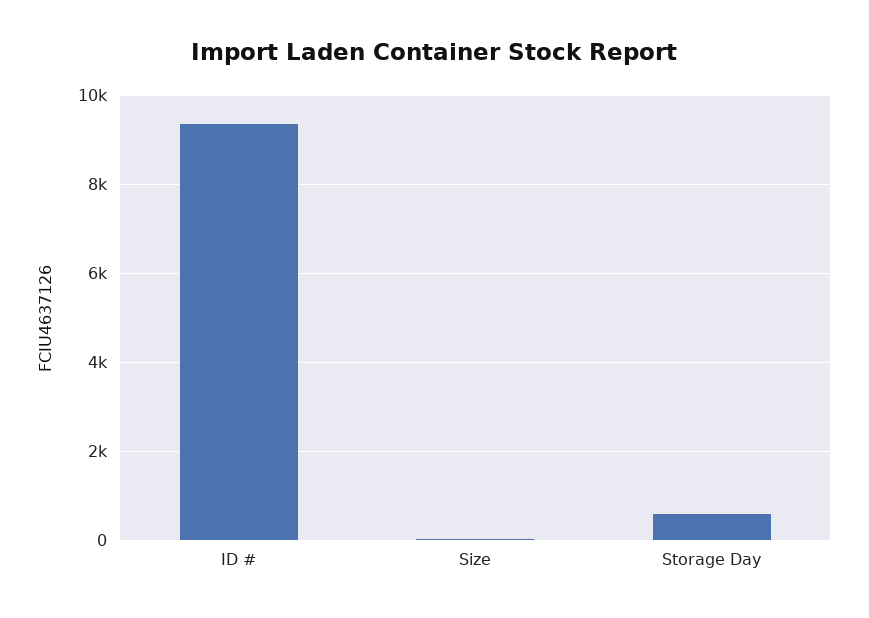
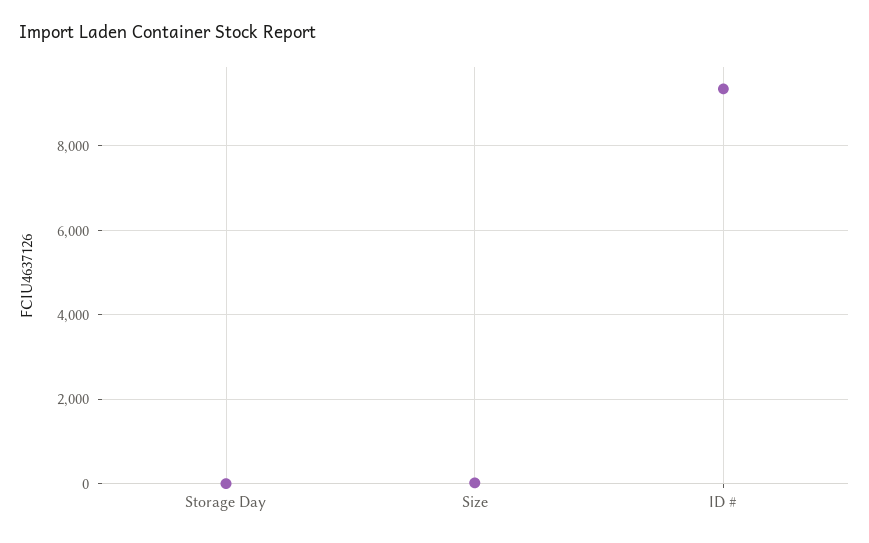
  {
    "ID #": 9400,
    "Size": 0,
-   "Storage Day": 600
+   "Storage Day": 0
  }

